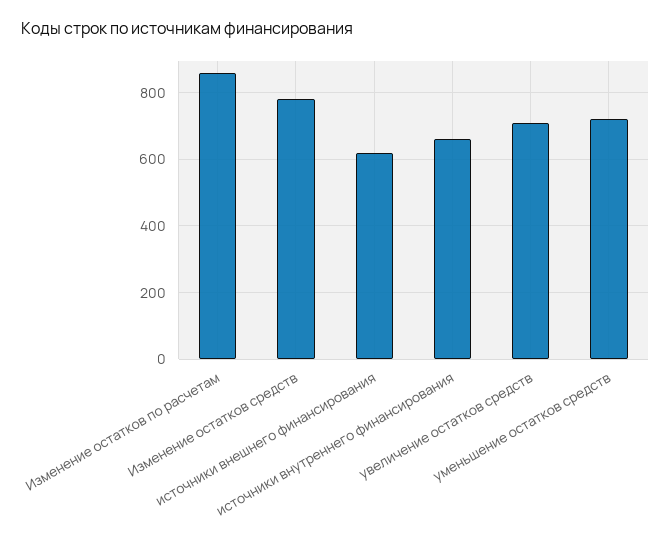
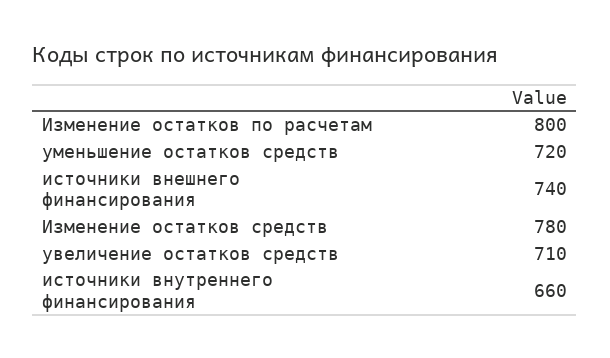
  {
-   "Изменение остатков по расчетам": 860,
+   "Изменение остатков по расчетам": 800,
    "Изменение остатков средств": 780,
-   "источники внешнего финансирования": 620,
+   "источники внешнего финансирования": 740,
    "источники внутреннего финансирования": 660,
    "увеличение остатков средств": 710,
    "уменьшение остатков средств": 720
  }

